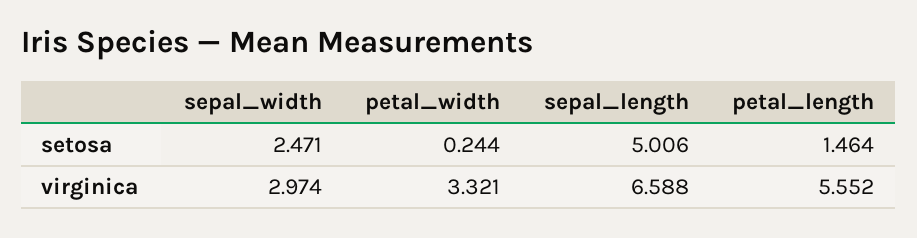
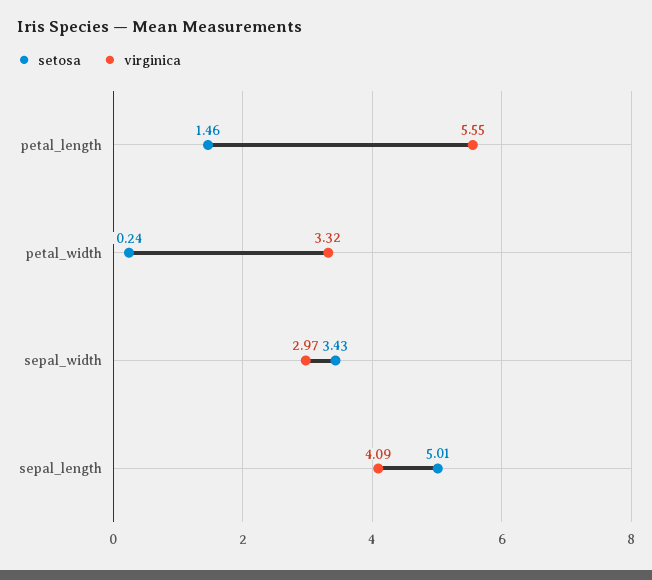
  {
    "setosa": {
-     "sepal_width": 2.471,
+     "sepal_width": 3.43,
      "petal_width": 0.244,
      "sepal_length": 5.006,
      "petal_length": 1.464
    },
    "virginica": {
      "sepal_width": 2.974,
      "petal_width": 3.321,
-     "sepal_length": 6.588,
+     "sepal_length": 4.09,
      "petal_length": 5.552
    }
  }

